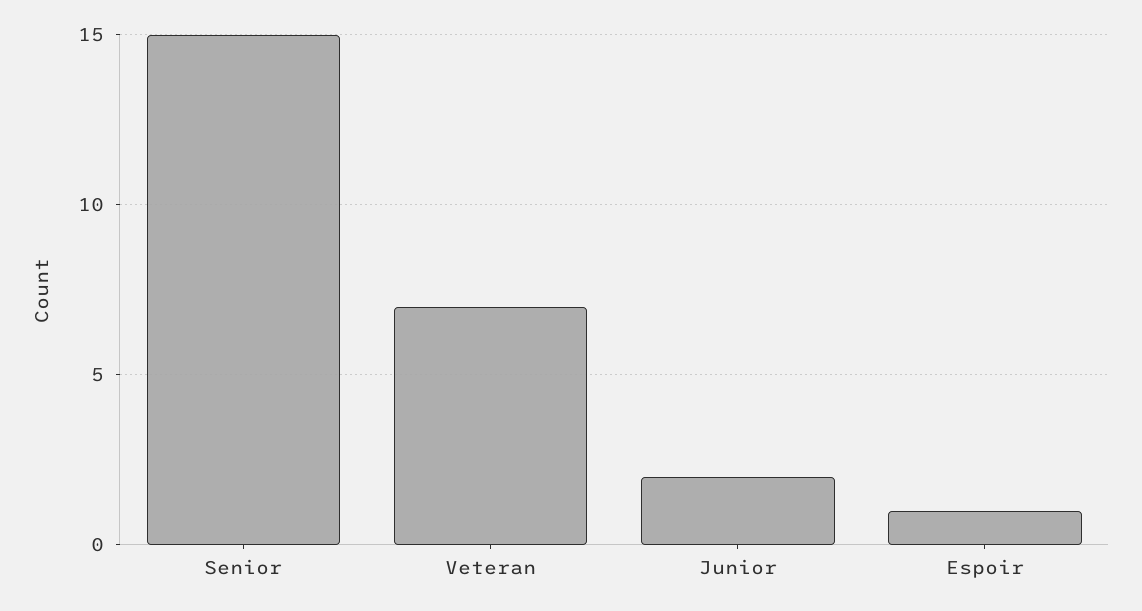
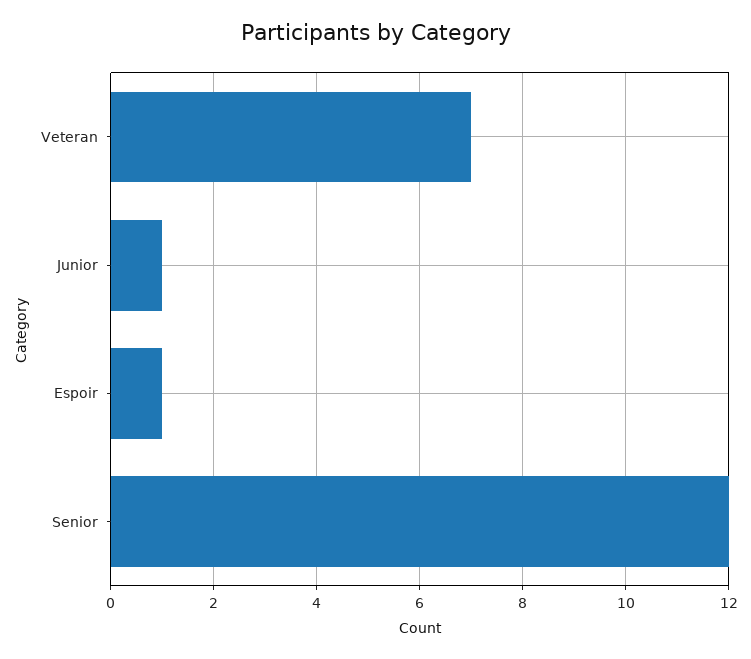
  {
-   "Senior": 15,
+   "Senior": 12,
    "Veteran": 7,
-   "Junior": 2,
+   "Junior": 1,
    "Espoir": 1
  }

